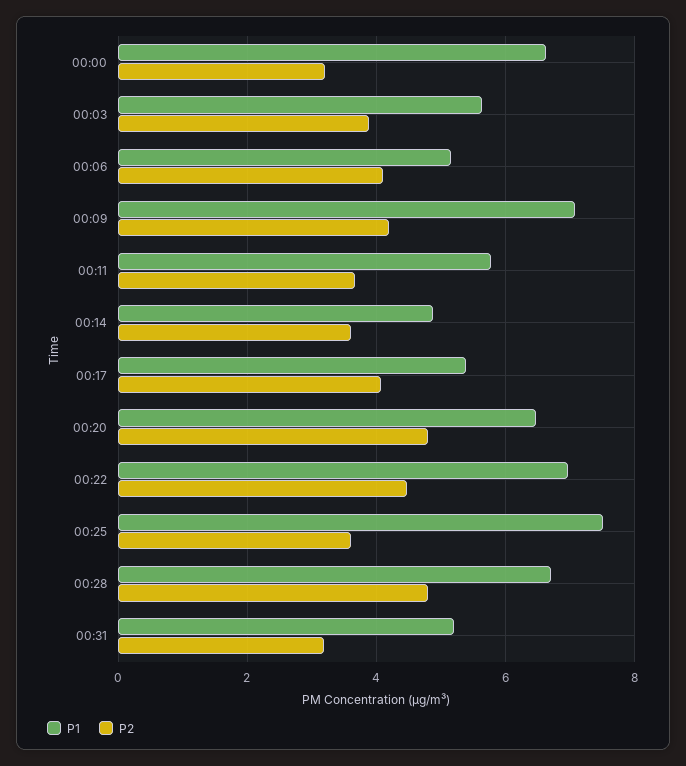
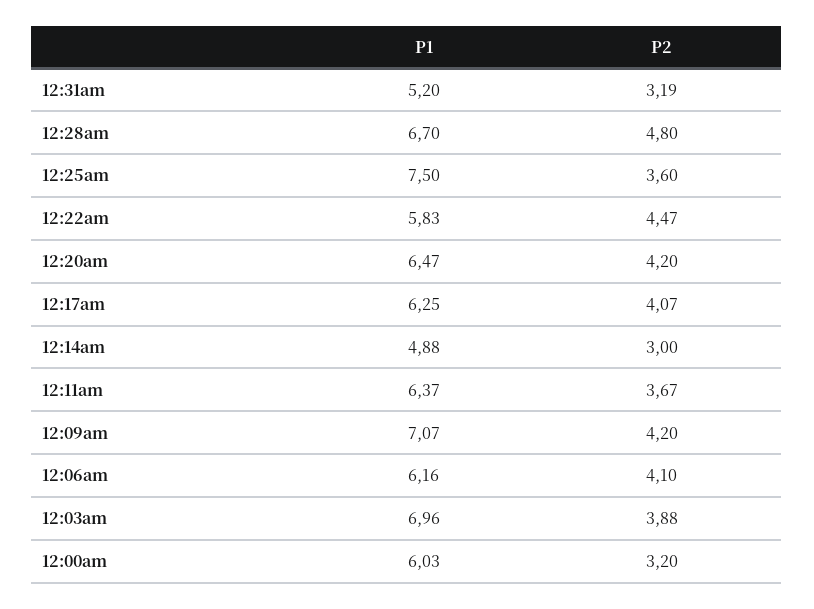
  {
    "P1": {
-     "00:00": 6.6,
+     "00:00": 6.03,
-     "00:03": 5.6,
+     "00:03": 6.96,
-     "00:06": 5.2,
+     "00:06": 6.16,
      "00:09": 7.07,
-     "00:11": 5.8,
+     "00:11": 6.37,
      "00:14": 4.88,
-     "00:17": 5.4,
+     "00:17": 6.25,
      "00:20": 6.47,
-     "00:22": 7,
+     "00:22": 5.83,
      "00:25": 7.5,
      "00:28": 6.7,
      "00:31": 5.2
    },
    "P2": {
      "00:00": 3.2,
      "00:03": 3.88,
      "00:06": 4.1,
      "00:09": 4.2,
      "00:11": 3.67,
-     "00:14": 3.6,
+     "00:14": 3,
      "00:17": 4.07,
-     "00:20": 4.8,
+     "00:20": 4.2,
      "00:22": 4.47,
      "00:25": 3.6,
      "00:28": 4.8,
      "00:31": 3.19
    }
  }

